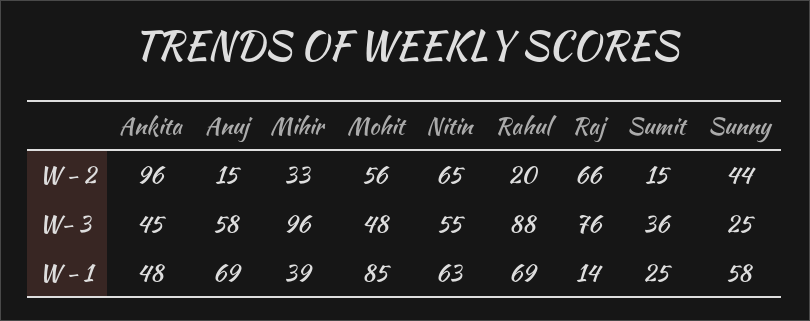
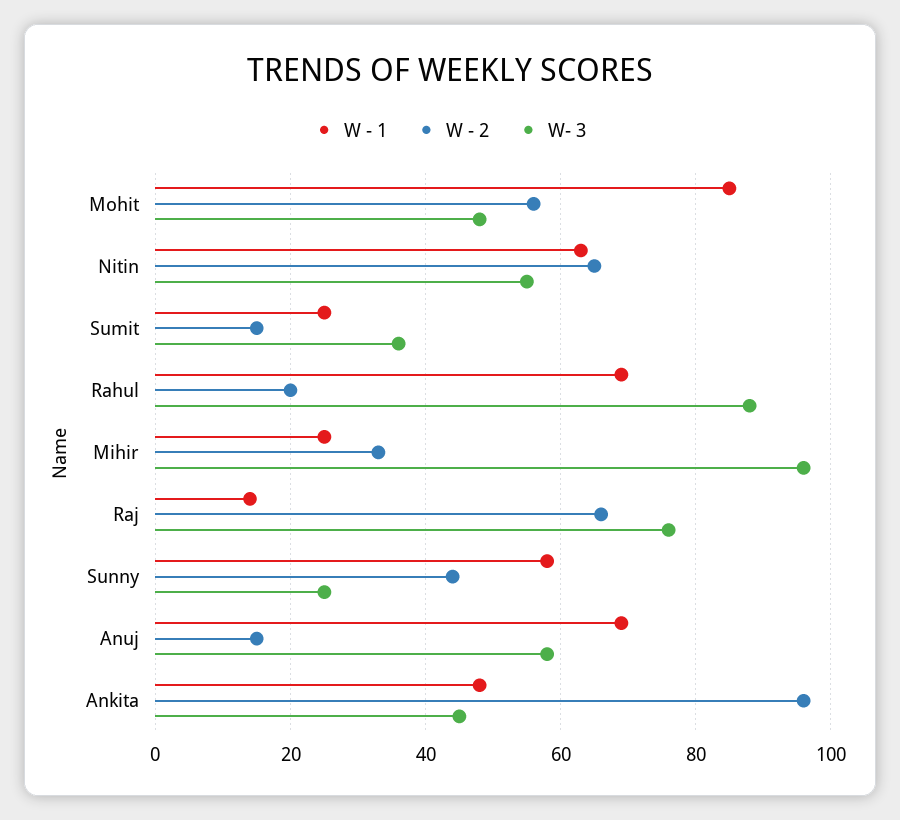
  {
    "W - 2": {
      "Ankita": 96,
      "Anuj": 15,
      "Mihir": 33,
      "Mohit": 56,
      "Nitin": 65,
      "Rahul": 20,
      "Raj": 66,
      "Sumit": 15,
      "Sunny": 44
    },
    "W- 3": {
      "Ankita": 45,
      "Anuj": 58,
      "Mihir": 96,
      "Mohit": 48,
      "Nitin": 55,
      "Rahul": 88,
      "Raj": 76,
      "Sumit": 36,
      "Sunny": 25
    },
    "W - 1": {
      "Ankita": 48,
      "Anuj": 69,
-     "Mihir": 39,
+     "Mihir": 25,
      "Mohit": 85,
      "Nitin": 63,
      "Rahul": 69,
      "Raj": 14,
      "Sumit": 25,
      "Sunny": 58
    }
  }

